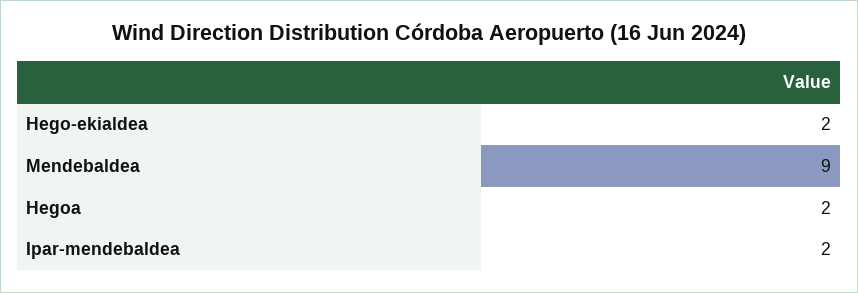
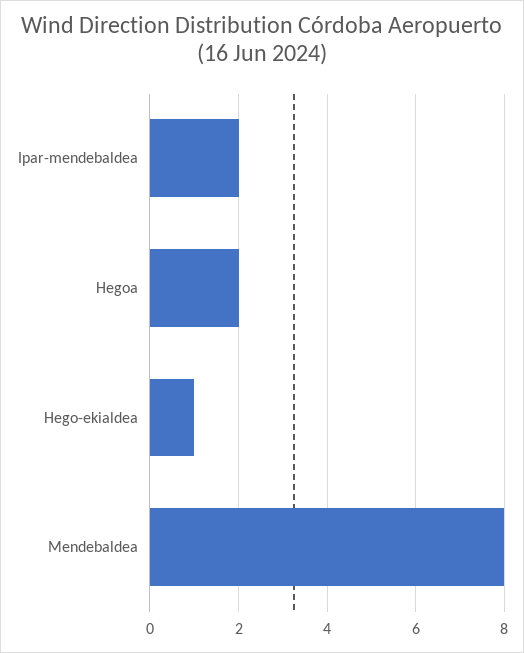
  {
-   "Hego-ekialdea": 2,
+   "Hego-ekialdea": 1,
-   "Mendebaldea": 9,
+   "Mendebaldea": 8,
    "Hegoa": 2,
    "Ipar-mendebaldea": 2
  }

